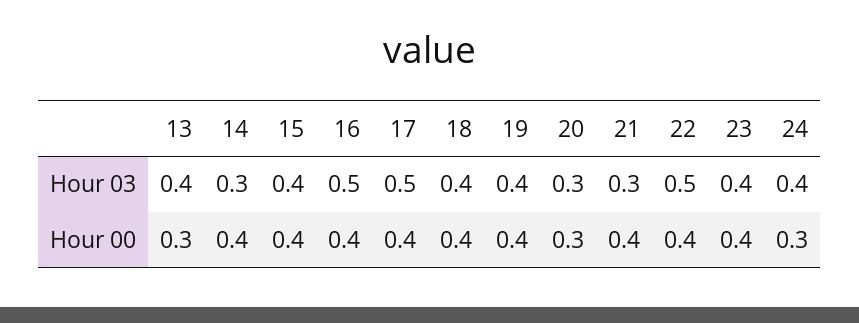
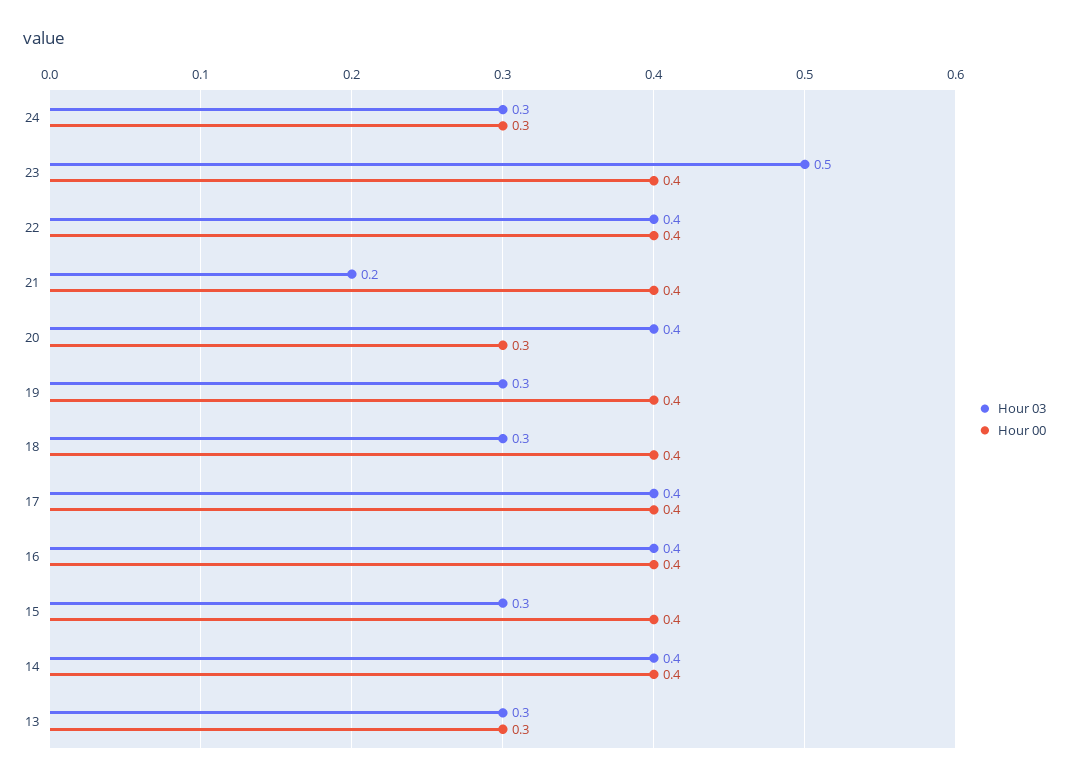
  {
    "Hour 03": {
-     "13": 0.4,
+     "13": 0.3,
-     "14": 0.3,
+     "14": 0.4,
-     "15": 0.4,
+     "15": 0.3,
-     "16": 0.5,
+     "16": 0.4,
-     "17": 0.5,
+     "17": 0.4,
-     "18": 0.4,
+     "18": 0.3,
-     "19": 0.4,
+     "19": 0.3,
-     "20": 0.3,
+     "20": 0.4,
-     "21": 0.3,
+     "21": 0.2,
-     "22": 0.5,
+     "22": 0.4,
-     "23": 0.4,
+     "23": 0.5,
-     "24": 0.4
+     "24": 0.3
    },
    "Hour 00": {
      "13": 0.3,
      "14": 0.4,
      "15": 0.4,
      "16": 0.4,
      "17": 0.4,
      "18": 0.4,
      "19": 0.4,
      "20": 0.3,
      "21": 0.4,
      "22": 0.4,
      "23": 0.4,
      "24": 0.3
    }
  }

